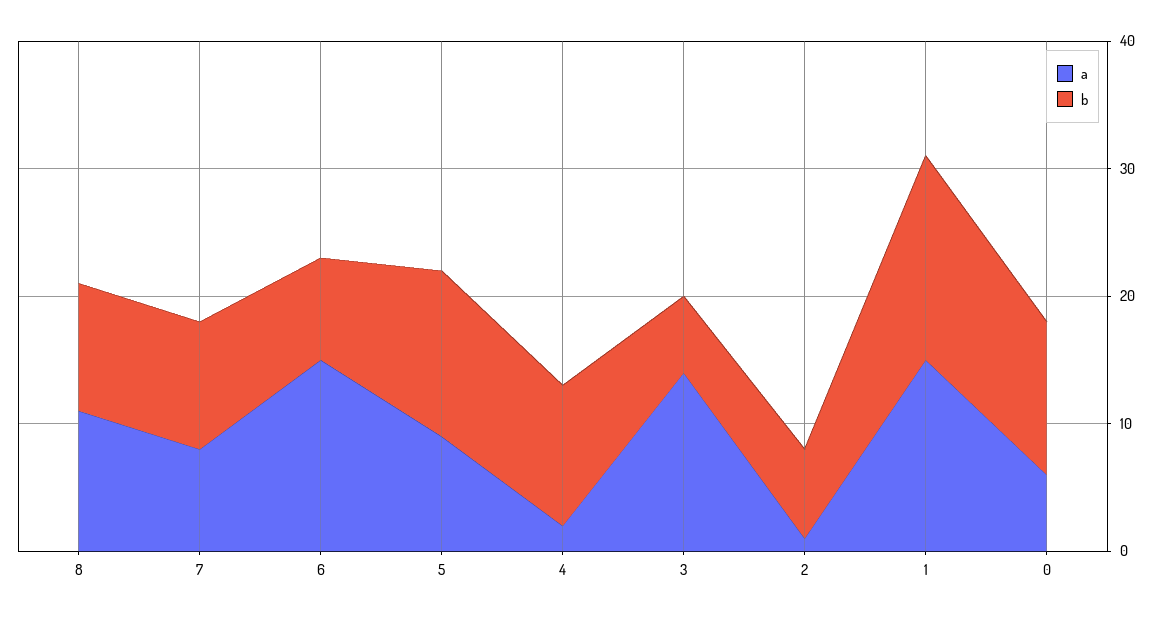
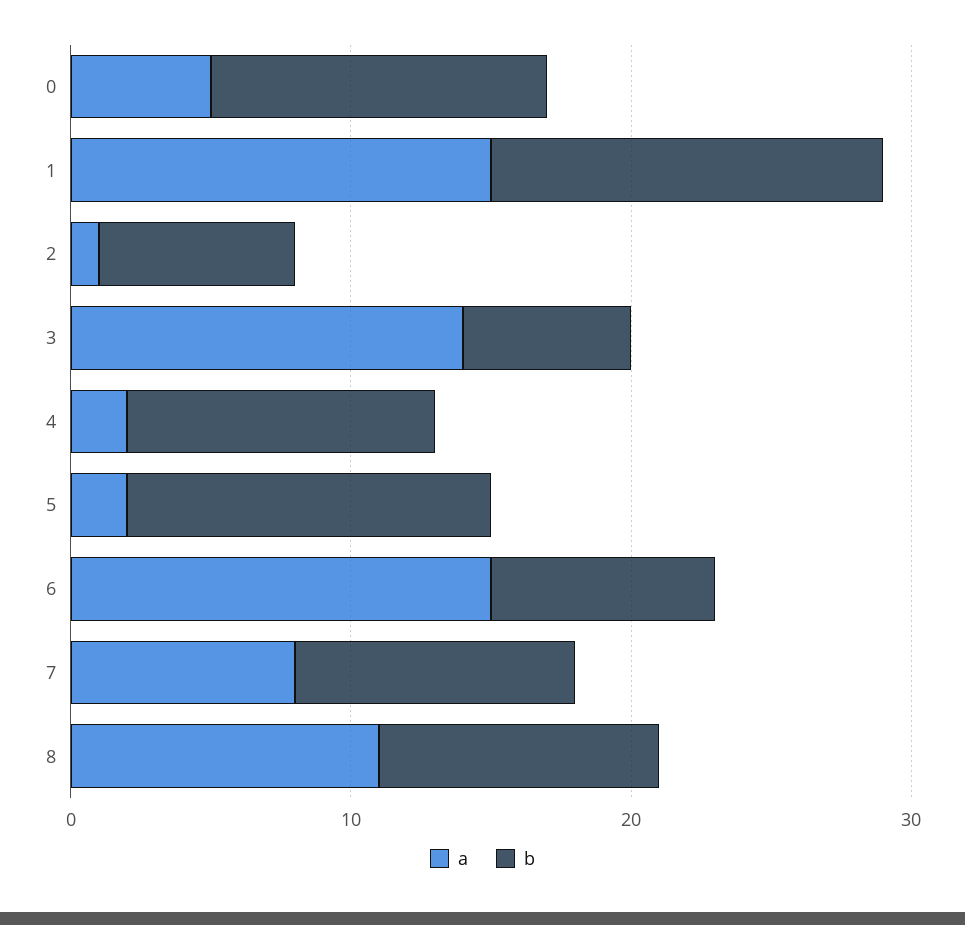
  {
    "a": {
      "8": 11,
      "7": 8,
      "6": 15,
-     "5": 9,
+     "5": 2,
      "4": 2,
      "3": 14,
      "2": 1,
      "1": 15,
-     "0": 6
+     "0": 5
    },
    "b": {
      "8": 10,
      "7": 10,
      "6": 8,
      "5": 13,
      "4": 11,
      "3": 6,
      "2": 7,
-     "1": 16,
+     "1": 14,
      "0": 12
    }
  }

